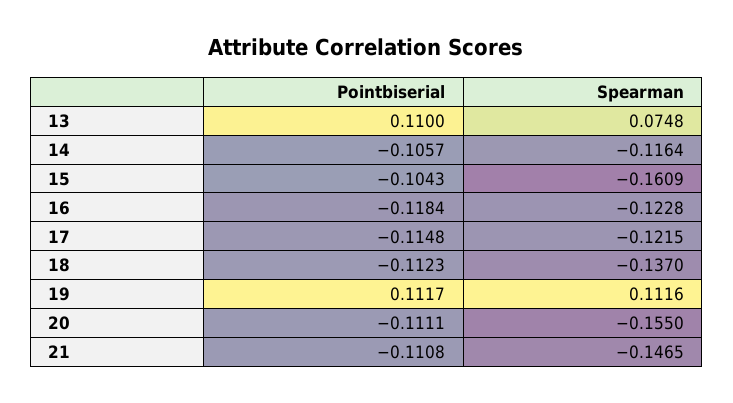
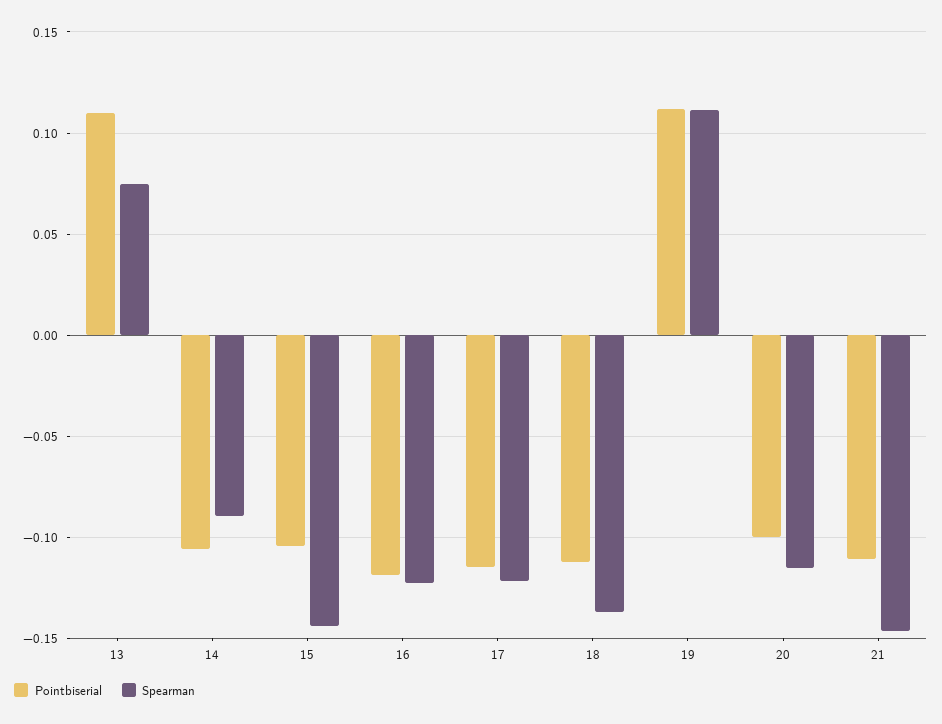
  {
    "Pointbiserial": {
      "13": 0.11,
      "14": -0.1057,
      "15": -0.1043,
      "16": -0.1184,
      "17": -0.1148,
      "18": -0.1123,
      "19": 0.1117,
-     "20": -0.1111,
+     "20": -0.1,
      "21": -0.1108
    },
    "Spearman": {
      "13": 0.0748,
-     "14": -0.1164,
+     "14": -0.09,
-     "15": -0.1609,
+     "15": -0.145,
      "16": -0.1228,
      "17": -0.1215,
      "18": -0.137,
      "19": 0.1116,
-     "20": -0.155,
+     "20": -0.115,
      "21": -0.1465
    }
  }

